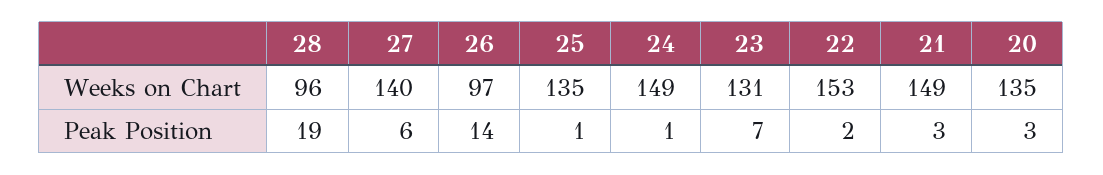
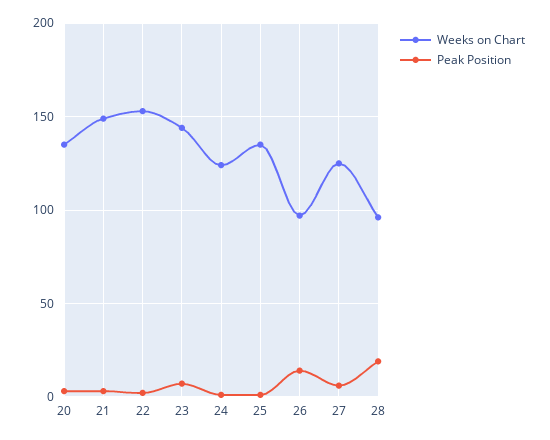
  {
    "Weeks on Chart": {
      "28": 96,
-     "27": 140,
+     "27": 125,
      "26": 97,
      "25": 135,
-     "24": 149,
+     "24": 125,
-     "23": 131,
+     "23": 145,
      "22": 153,
      "21": 149,
      "20": 135
    },
    "Peak Position": {
      "28": 19,
      "27": 6,
      "26": 14,
      "25": 1,
      "24": 1,
      "23": 7,
      "22": 2,
      "21": 3,
      "20": 3
    }
  }

